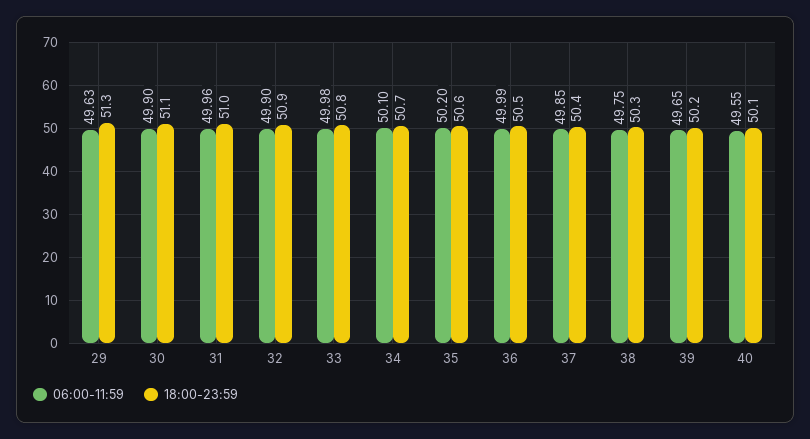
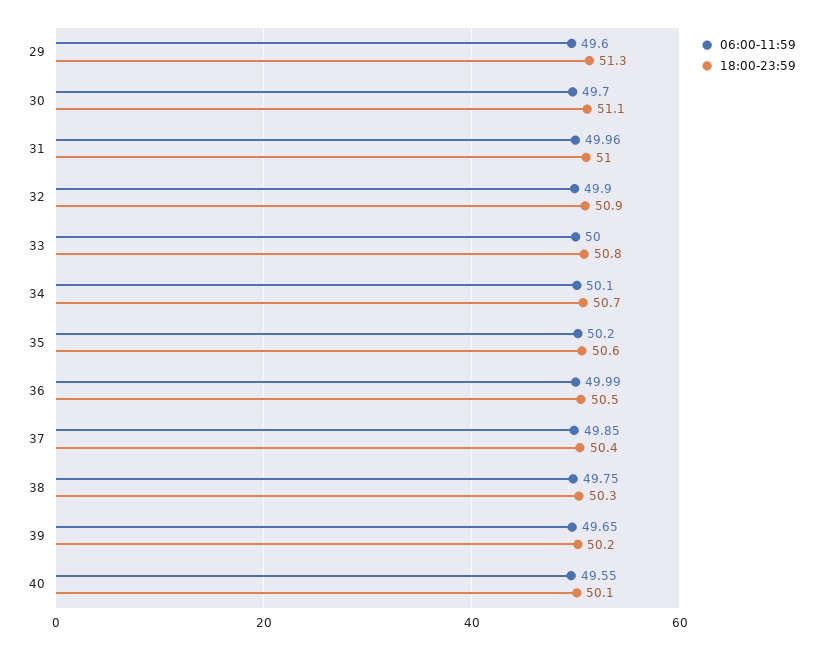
  {
    "06:00-11:59": {
-     "29": 49.63,
+     "29": 49.6,
-     "30": 49.9,
+     "30": 49.7,
      "31": 49.96,
      "32": 49.9,
-     "33": 49.98,
+     "33": 50,
      "34": 50.1,
      "35": 50.2,
      "36": 49.99,
      "37": 49.85,
      "38": 49.75,
      "39": 49.65,
      "40": 49.55
    },
    "18:00-23:59": {
      "29": 51.3,
      "30": 51.1,
      "31": 51,
      "32": 50.9,
      "33": 50.8,
      "34": 50.7,
      "35": 50.6,
      "36": 50.5,
      "37": 50.4,
      "38": 50.3,
      "39": 50.2,
      "40": 50.1
    }
  }

